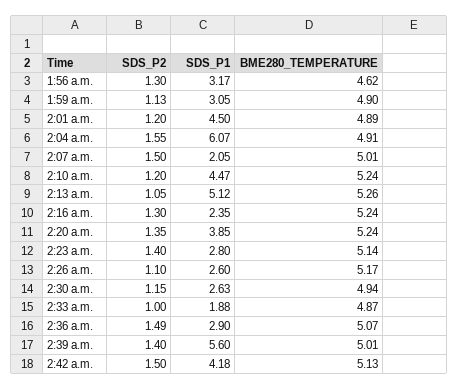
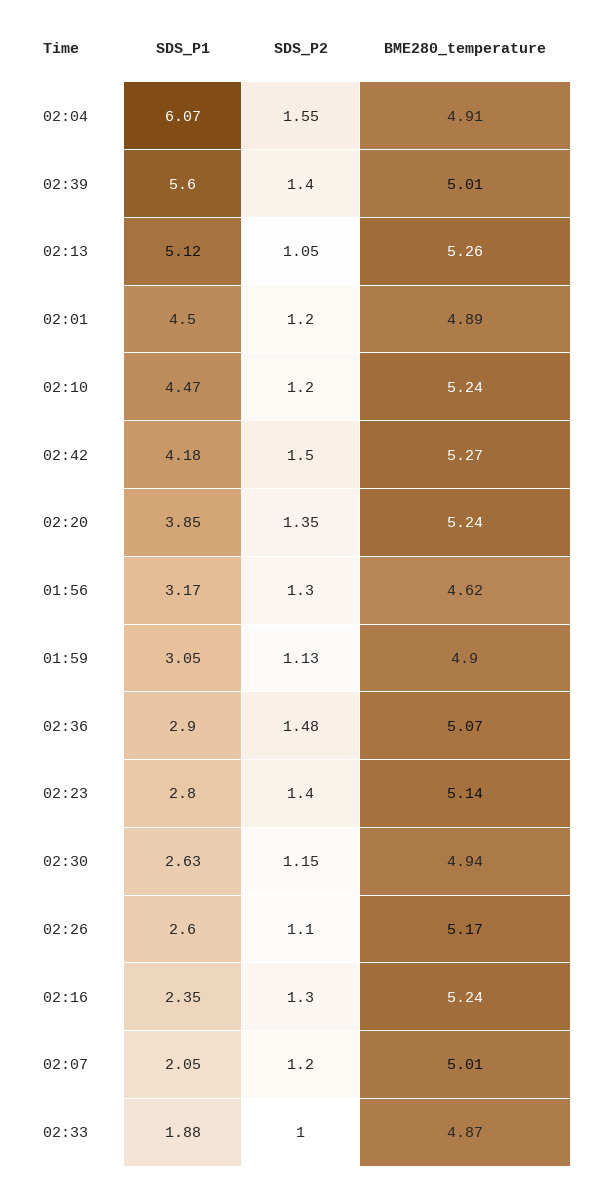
  {
    "SDS_P2": {
      "1:56 a.m.": 1.3,
      "1:59 a.m.": 1.13,
      "2:01 a.m.": 1.2,
      "2:04 a.m.": 1.55,
-     "2:07 a.m.": 1.5,
+     "2:07 a.m.": 1.2,
      "2:10 a.m.": 1.2,
      "2:13 a.m.": 1.05,
      "2:16 a.m.": 1.3,
      "2:20 a.m.": 1.35,
      "2:23 a.m.": 1.4,
      "2:26 a.m.": 1.1,
      "2:30 a.m.": 1.15,
      "2:33 a.m.": 1,
-     "2:36 a.m.": 1.49,
+     "2:36 a.m.": 1.48,
      "2:39 a.m.": 1.4,
      "2:42 a.m.": 1.5
    },
    "SDS_P1": {
      "1:56 a.m.": 3.17,
      "1:59 a.m.": 3.05,
      "2:01 a.m.": 4.5,
      "2:04 a.m.": 6.07,
      "2:07 a.m.": 2.05,
      "2:10 a.m.": 4.47,
      "2:13 a.m.": 5.12,
      "2:16 a.m.": 2.35,
      "2:20 a.m.": 3.85,
      "2:23 a.m.": 2.8,
      "2:26 a.m.": 2.6,
      "2:30 a.m.": 2.63,
      "2:33 a.m.": 1.88,
      "2:36 a.m.": 2.9,
      "2:39 a.m.": 5.6,
      "2:42 a.m.": 4.18
    },
    "BME280_TEMPERATURE": {
      "1:56 a.m.": 4.62,
      "1:59 a.m.": 4.9,
      "2:01 a.m.": 4.89,
      "2:04 a.m.": 4.91,
      "2:07 a.m.": 5.01,
      "2:10 a.m.": 5.24,
      "2:13 a.m.": 5.26,
      "2:16 a.m.": 5.24,
      "2:20 a.m.": 5.24,
      "2:23 a.m.": 5.14,
      "2:26 a.m.": 5.17,
      "2:30 a.m.": 4.94,
      "2:33 a.m.": 4.87,
      "2:36 a.m.": 5.07,
      "2:39 a.m.": 5.01,
-     "2:42 a.m.": 5.13
+     "2:42 a.m.": 5.27
    }
  }

